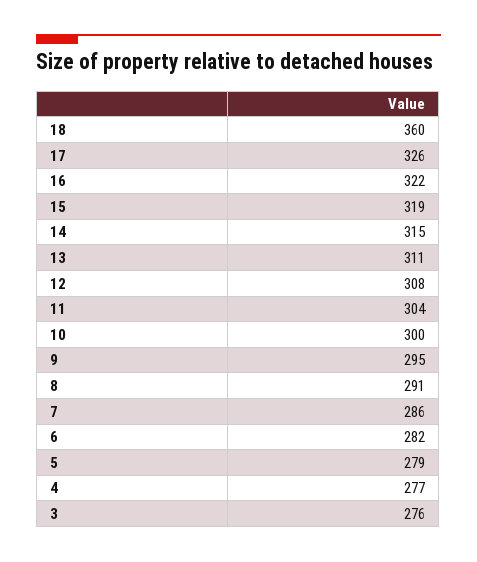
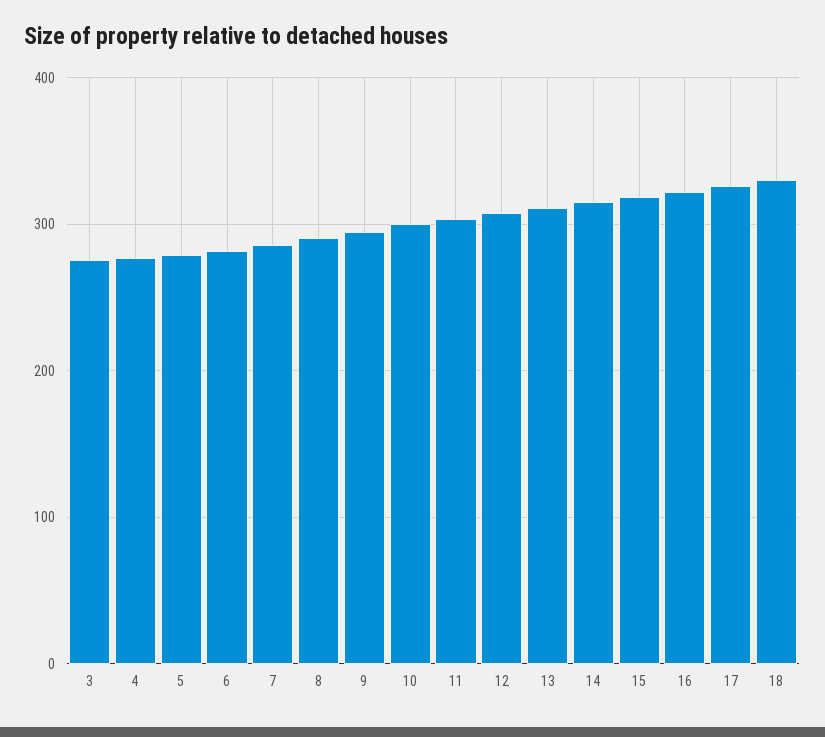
  {
-   "18": 360,
+   "18": 330,
    "17": 326,
    "16": 322,
    "15": 319,
    "14": 315,
    "13": 311,
    "12": 308,
    "11": 304,
    "10": 300,
    "9": 295,
    "8": 291,
    "7": 286,
    "6": 282,
    "5": 279,
    "4": 277,
    "3": 276
  }

